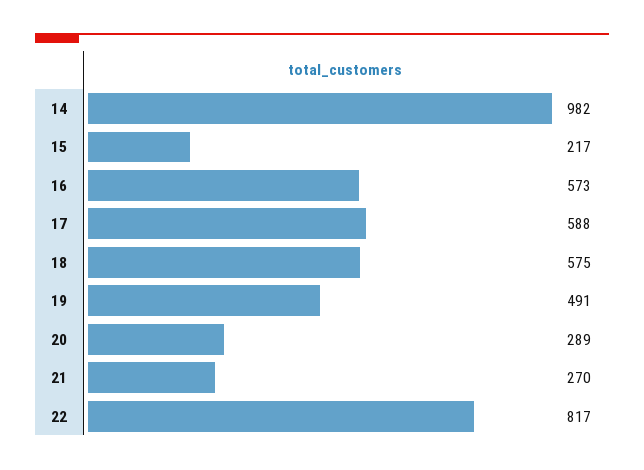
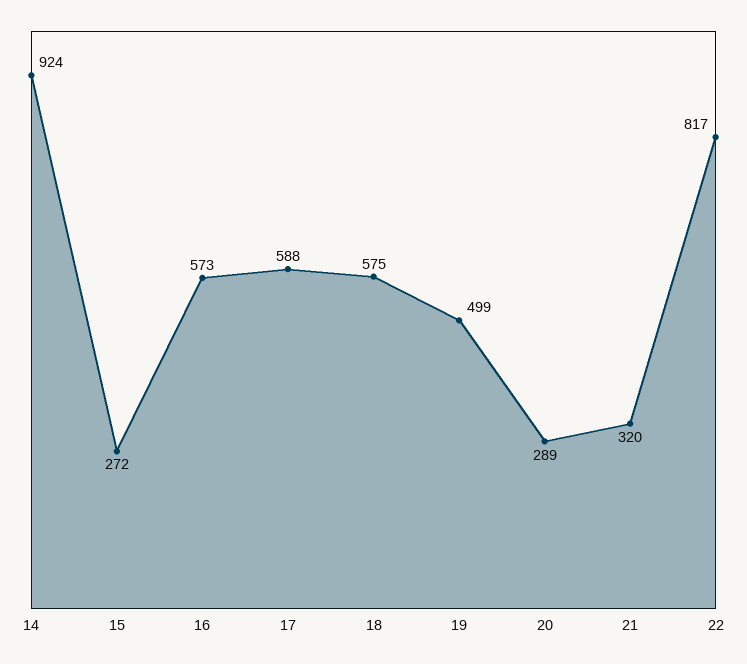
  {
-   "14": 982,
+   "14": 924,
-   "15": 217,
+   "15": 272,
    "16": 573,
    "17": 588,
    "18": 575,
-   "19": 491,
+   "19": 499,
    "20": 289,
-   "21": 270,
+   "21": 320,
    "22": 817
  }

